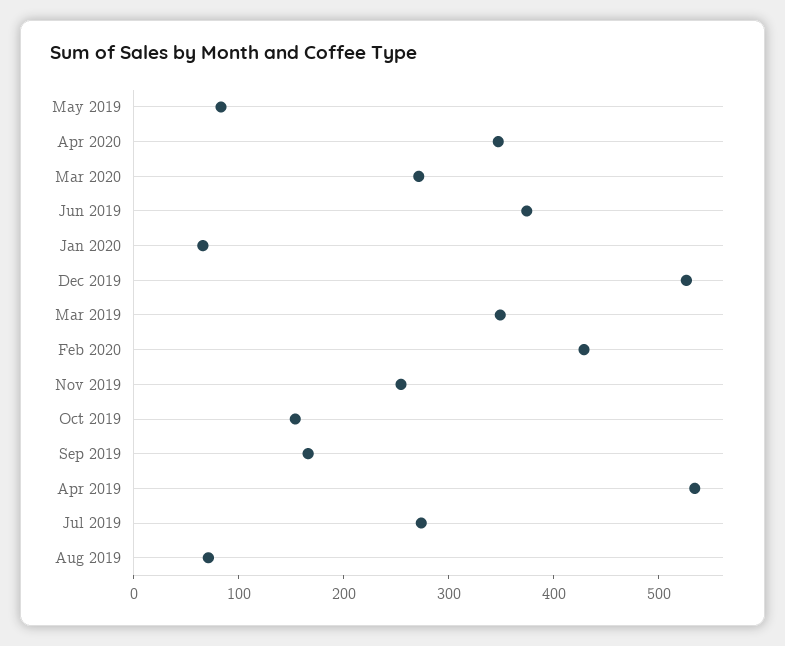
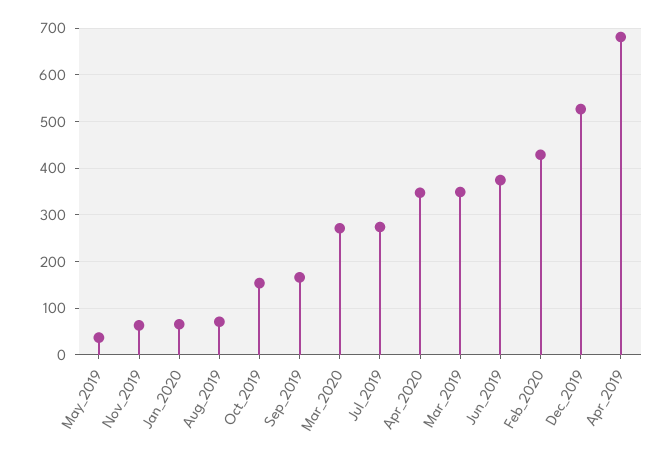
  {
-   "May 2019": 80,
+   "May 2019": 40,
    "Apr 2020": 340,
    "Mar 2020": 280,
    "Jun 2019": 380,
    "Jan 2020": 60,
    "Dec 2019": 520,
    "Mar 2019": 340,
    "Feb 2020": 420,
-   "Nov 2019": 260,
+   "Nov 2019": 60,
    "Oct 2019": 160,
    "Sep 2019": 160,
-   "Apr 2019": 540,
+   "Apr 2019": 680,
    "Jul 2019": 280,
    "Aug 2019": 80
  }

